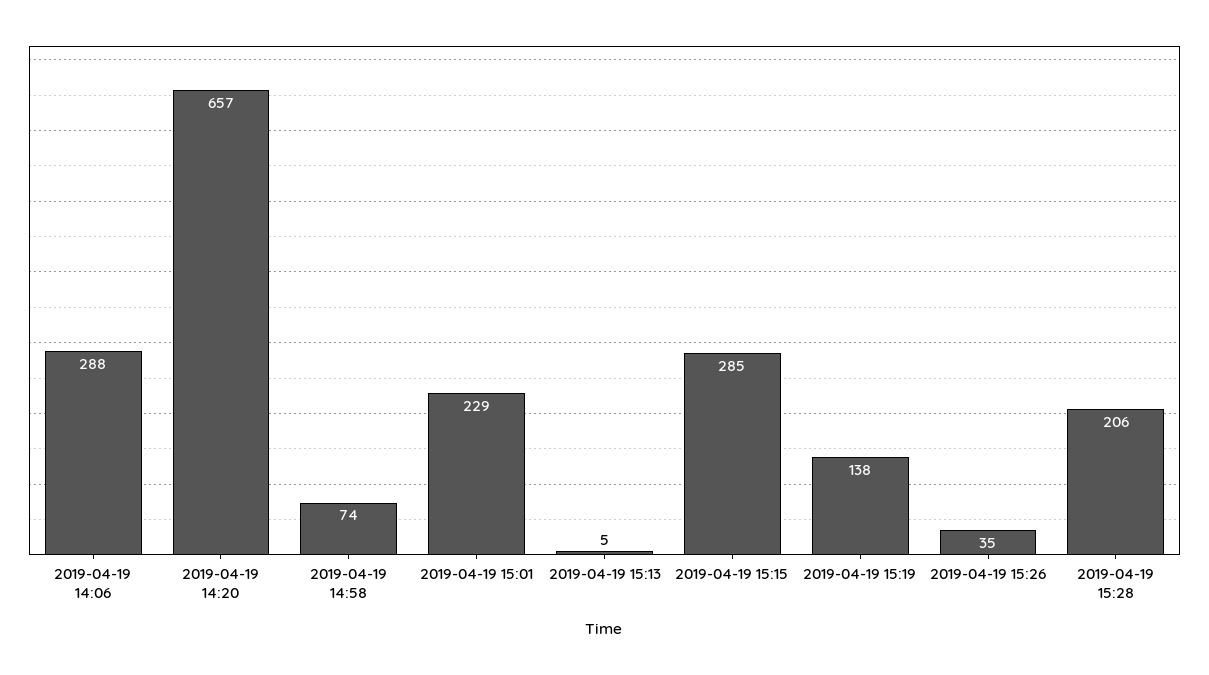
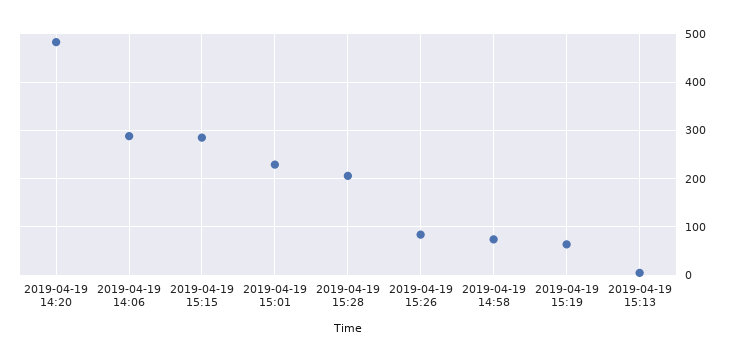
  {
    "2019-04-19 14:06": 288,
-   "2019-04-19 14:20": 657,
+   "2019-04-19 14:20": 480,
    "2019-04-19 14:58": 74,
    "2019-04-19 15:01": 229,
    "2019-04-19 15:13": 5,
    "2019-04-19 15:15": 285,
-   "2019-04-19 15:19": 138,
+   "2019-04-19 15:19": 60,
-   "2019-04-19 15:26": 35,
+   "2019-04-19 15:26": 80,
    "2019-04-19 15:28": 206
  }

